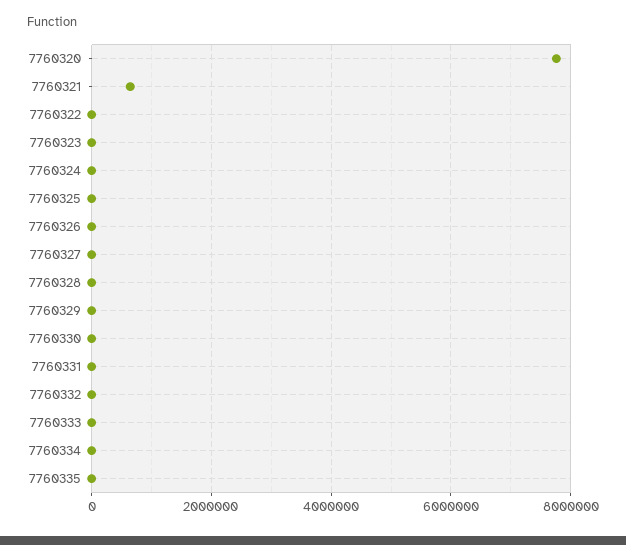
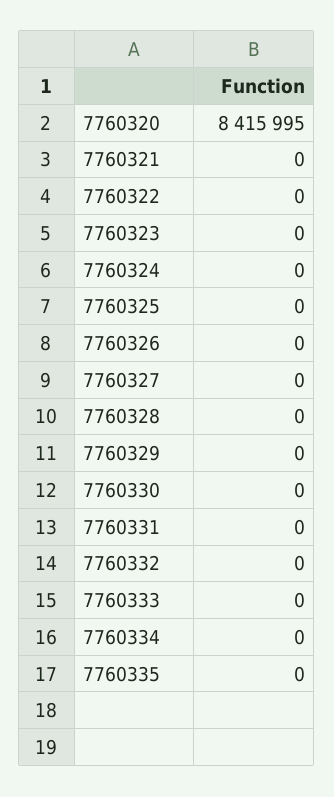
  {
-   "7760320": 7800000,
+   "7760320": 8415995,
-   "7760321": 600000,
+   "7760321": 0,
    "7760322": 0,
    "7760323": 0,
    "7760324": 0,
    "7760325": 0,
    "7760326": 0,
    "7760327": 0,
    "7760328": 0,
    "7760329": 0,
    "7760330": 0,
    "7760331": 0,
    "7760332": 0,
    "7760333": 0,
    "7760334": 0,
    "7760335": 0
  }

